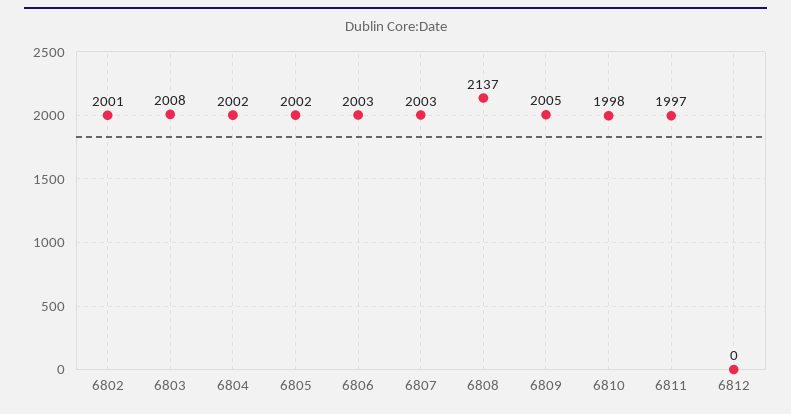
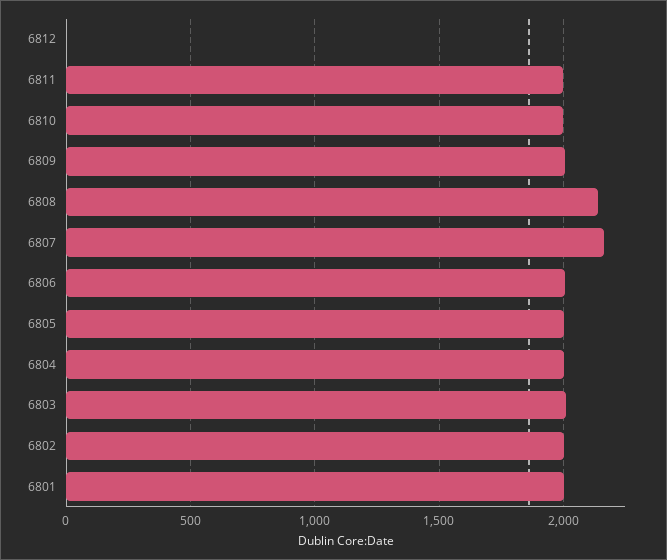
  {
    "6802": 2001,
    "6803": 2008,
    "6804": 2002,
    "6805": 2002,
    "6806": 2003,
-   "6807": 2003,
+   "6807": 2150,
    "6808": 2137,
    "6809": 2005,
    "6810": 1998,
    "6811": 1997,
-   "6812": 0
+   "6812": 0,
+   "6801": 2000
  }

